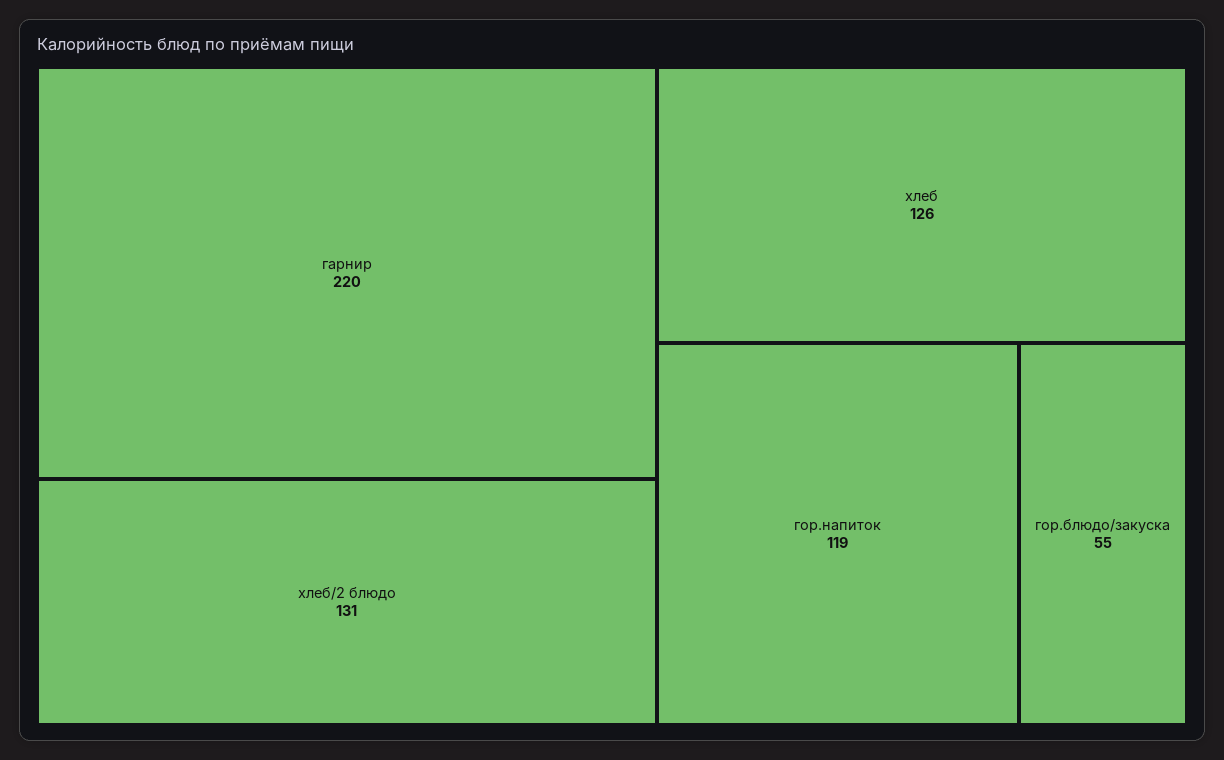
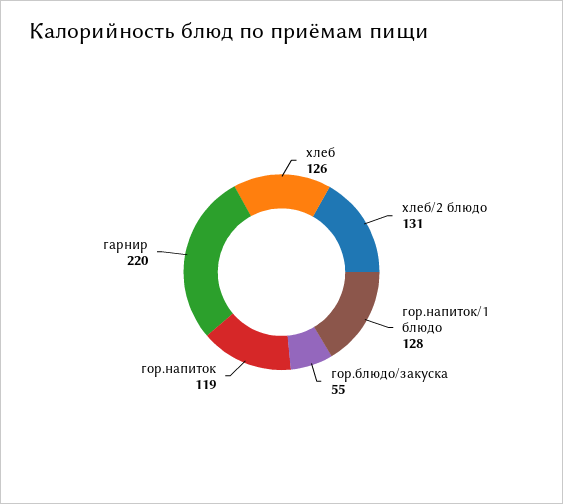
  {
    "гарнир": 220,
    "хлеб/2 блюдо": 131,
    "хлеб": 126,
    "гор.напиток": 119,
-   "гор.блюдо/закуска": 55
+   "гор.блюдо/закуска": 55,
+   "гор.напиток/1 блюдо": 128
  }

